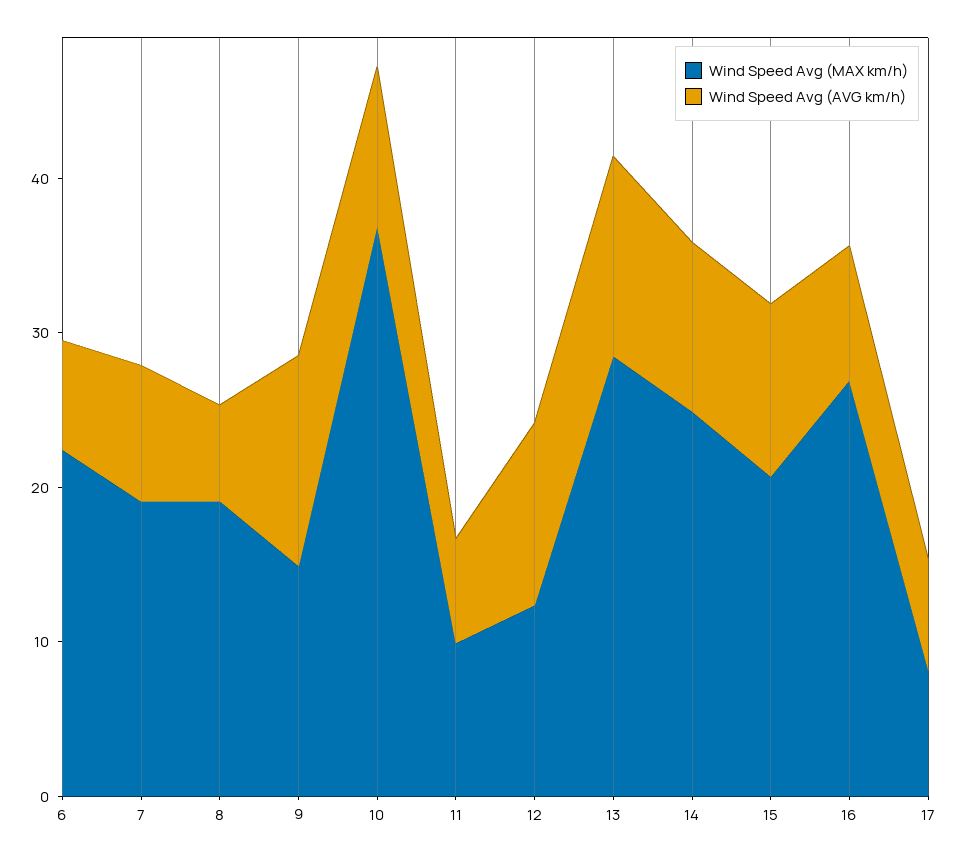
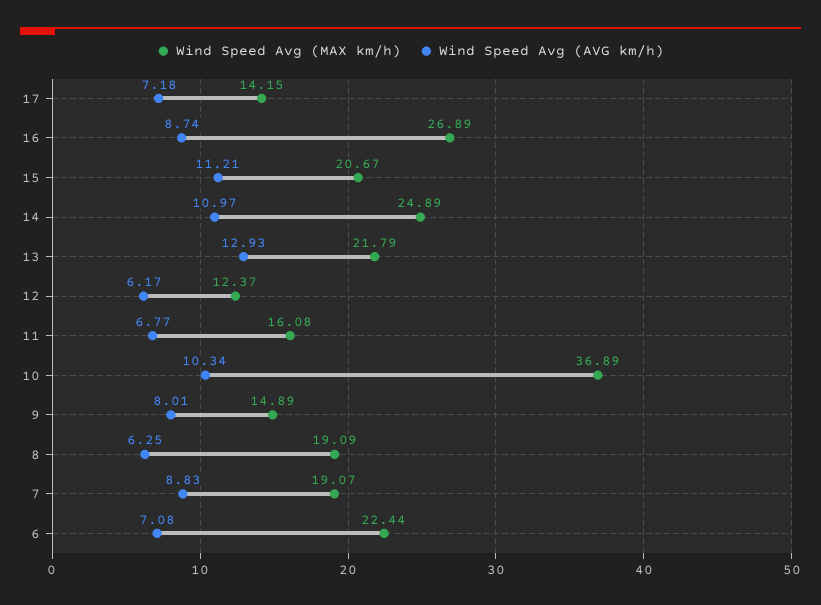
  {
    "Wind Speed Avg (MAX km/h)": {
      "6": 22.44,
      "7": 19.07,
      "8": 19.09,
      "9": 14.89,
      "10": 36.89,
-     "11": 10,
+     "11": 16.08,
      "12": 12.37,
-     "13": 28,
+     "13": 21.79,
      "14": 24.89,
      "15": 20.67,
      "16": 26.89,
-     "17": 8
+     "17": 14.15
    },
    "Wind Speed Avg (AVG km/h)": {
      "6": 7.08,
      "7": 8.83,
      "8": 6.25,
-     "9": 14,
+     "9": 8.01,
      "10": 10.34,
      "11": 6.77,
-     "12": 12,
+     "12": 6.17,
      "13": 12.93,
      "14": 10.97,
      "15": 11.21,
      "16": 8.74,
      "17": 7.18
    }
  }

